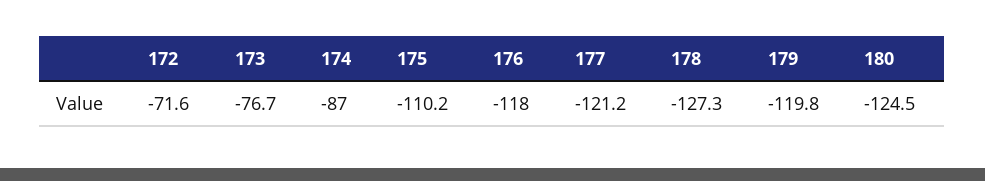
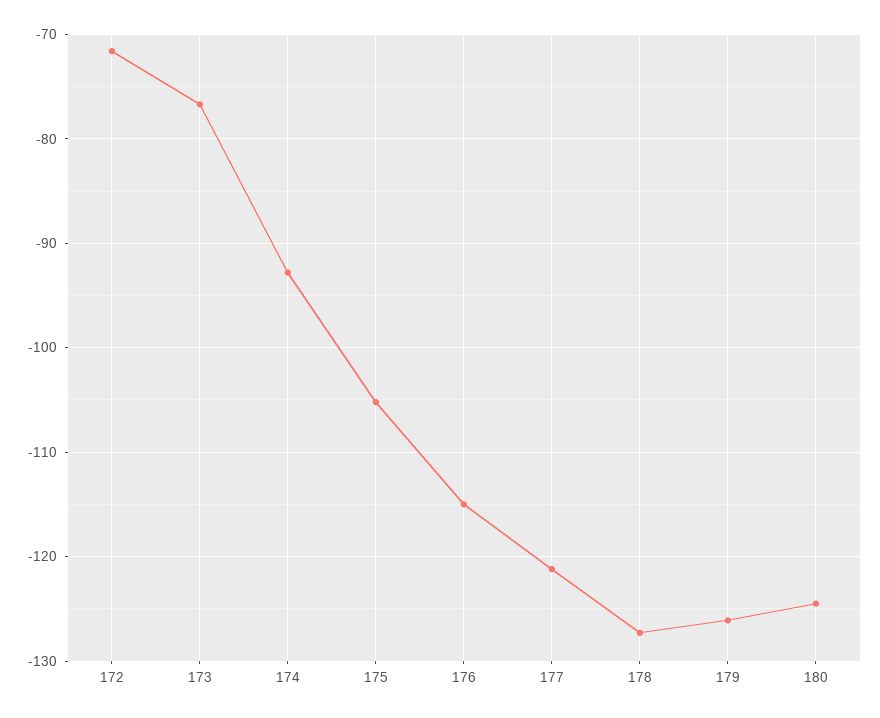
  {
    "172": -71.6,
    "173": -76.7,
-   "174": -87,
+   "174": -93,
-   "175": -110.2,
+   "175": -105,
-   "176": -118,
+   "176": -115,
    "177": -121.2,
    "178": -127.3,
-   "179": -119.8,
+   "179": -126,
    "180": -124.5
  }

